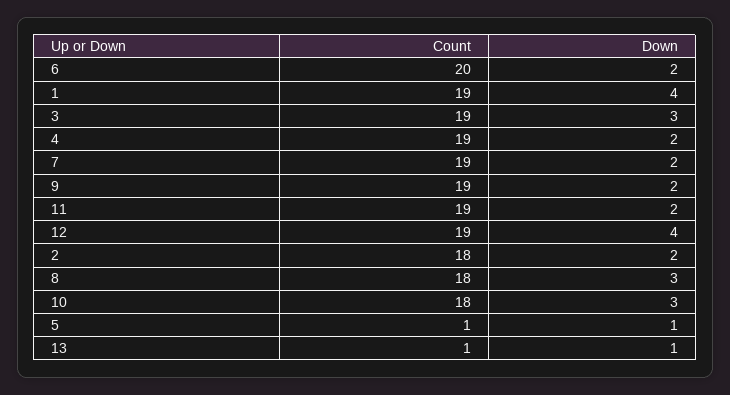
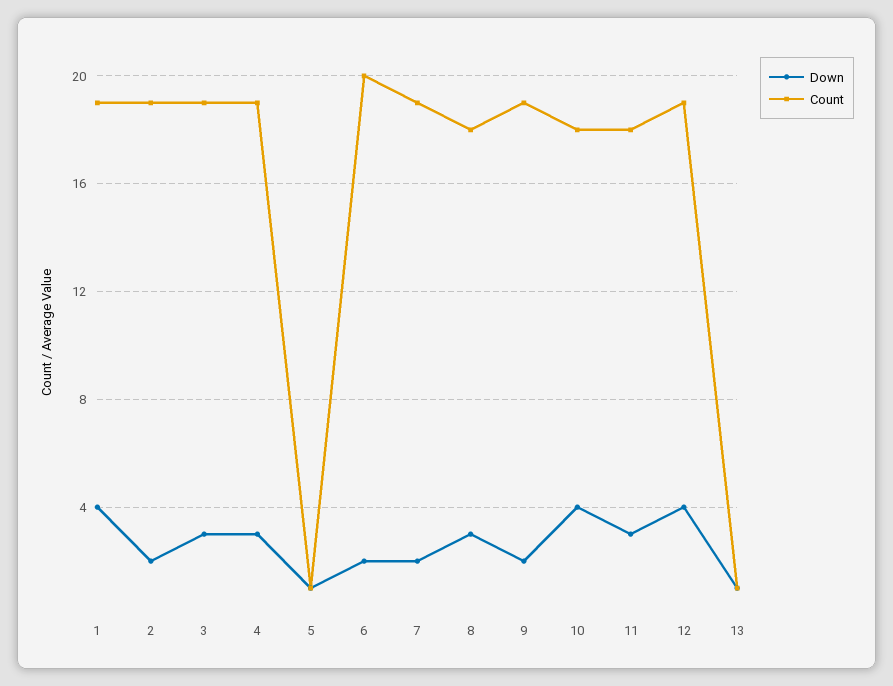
  {
    "Count": {
      "6": 20,
      "1": 19,
      "3": 19,
      "4": 19,
      "7": 19,
      "9": 19,
-     "11": 19,
+     "11": 18,
      "12": 19,
-     "2": 18,
+     "2": 19,
      "8": 18,
      "10": 18,
      "5": 1,
      "13": 1
    },
    "Down": {
      "6": 2,
      "1": 4,
      "3": 3,
-     "4": 2,
+     "4": 3,
      "7": 2,
      "9": 2,
-     "11": 2,
+     "11": 3,
      "12": 4,
      "2": 2,
      "8": 3,
-     "10": 3,
+     "10": 4,
      "5": 1,
      "13": 1
    }
  }

